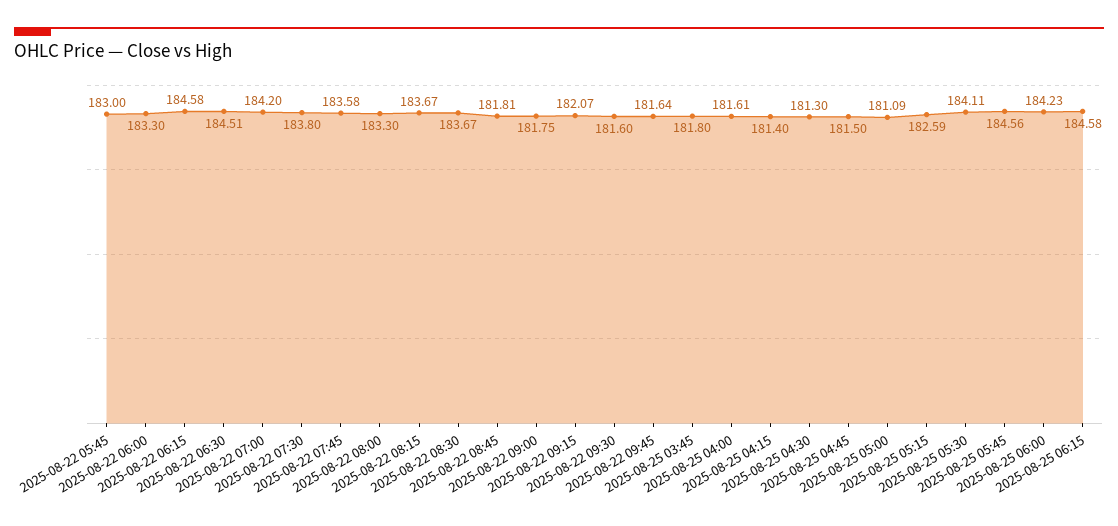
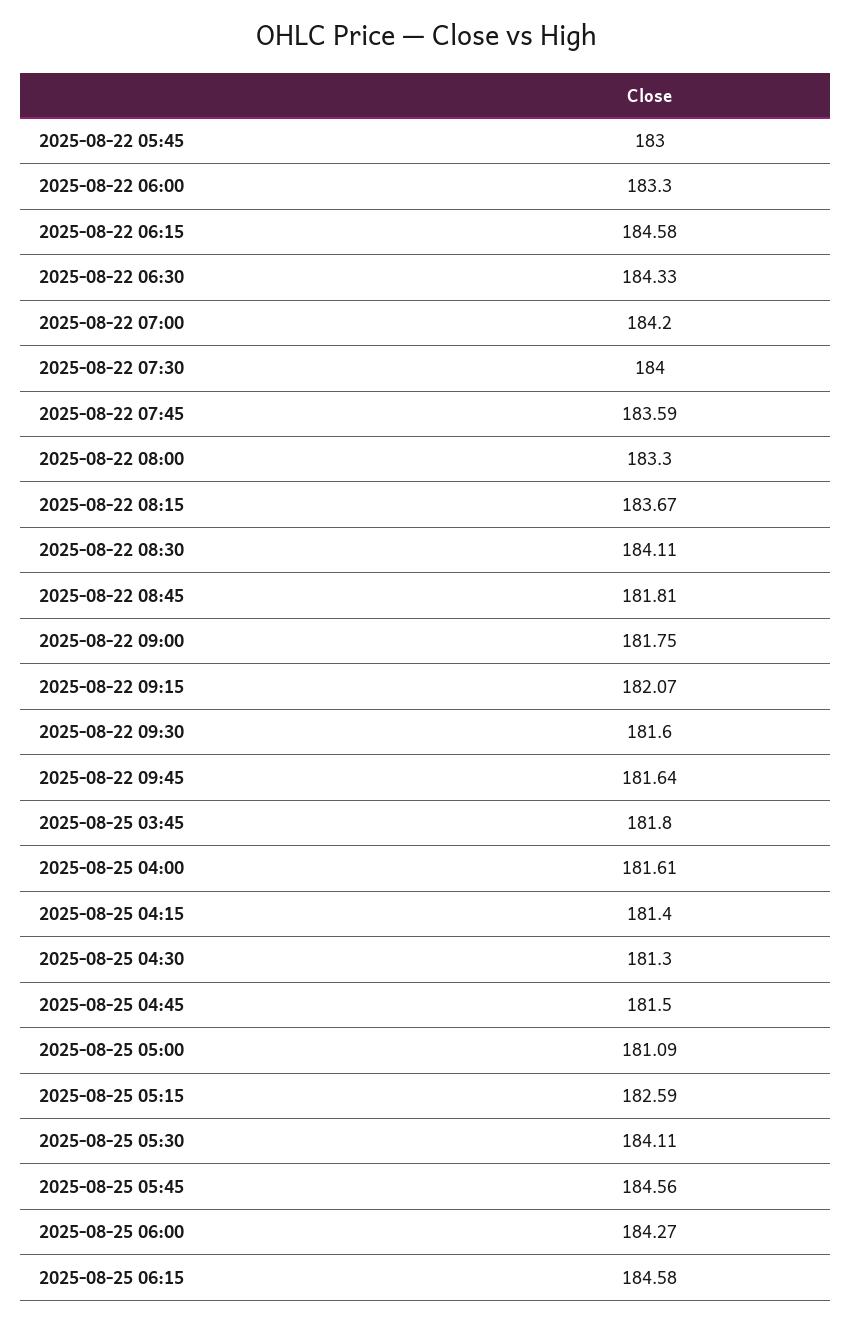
  {
    "2025-08-22 05:45": 183,
    "2025-08-22 06:00": 183.3,
    "2025-08-22 06:15": 184.58,
-   "2025-08-22 06:30": 184.51,
+   "2025-08-22 06:30": 184.33,
    "2025-08-22 07:00": 184.2,
-   "2025-08-22 07:30": 183.8,
+   "2025-08-22 07:30": 184,
-   "2025-08-22 07:45": 183.58,
+   "2025-08-22 07:45": 183.59,
    "2025-08-22 08:00": 183.3,
    "2025-08-22 08:15": 183.67,
-   "2025-08-22 08:30": 183.67,
+   "2025-08-22 08:30": 184.11,
    "2025-08-22 08:45": 181.81,
    "2025-08-22 09:00": 181.75,
    "2025-08-22 09:15": 182.07,
    "2025-08-22 09:30": 181.6,
    "2025-08-22 09:45": 181.64,
    "2025-08-25 03:45": 181.8,
    "2025-08-25 04:00": 181.61,
    "2025-08-25 04:15": 181.4,
    "2025-08-25 04:30": 181.3,
    "2025-08-25 04:45": 181.5,
    "2025-08-25 05:00": 181.09,
    "2025-08-25 05:15": 182.59,
    "2025-08-25 05:30": 184.11,
    "2025-08-25 05:45": 184.56,
-   "2025-08-25 06:00": 184.23,
+   "2025-08-25 06:00": 184.27,
    "2025-08-25 06:15": 184.58
  }

